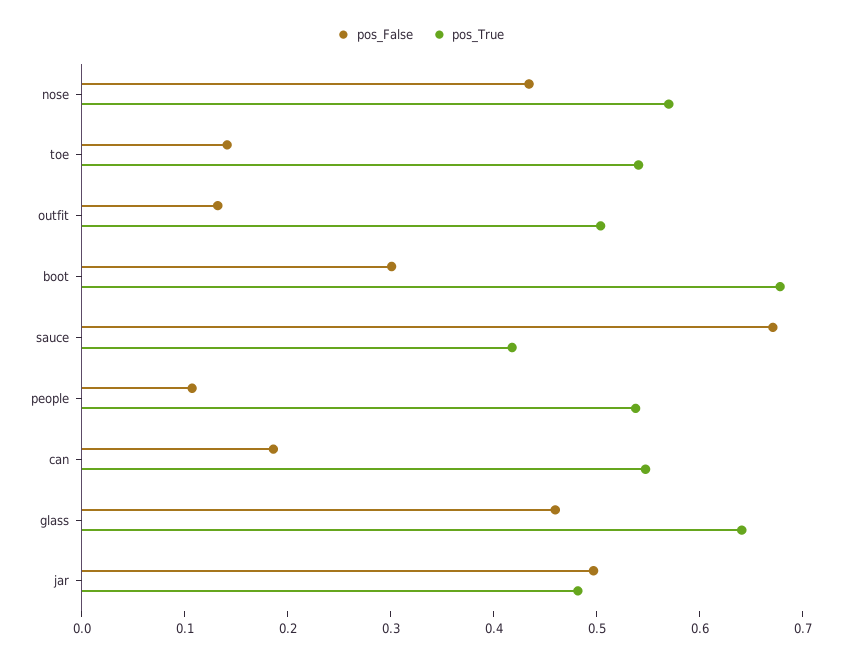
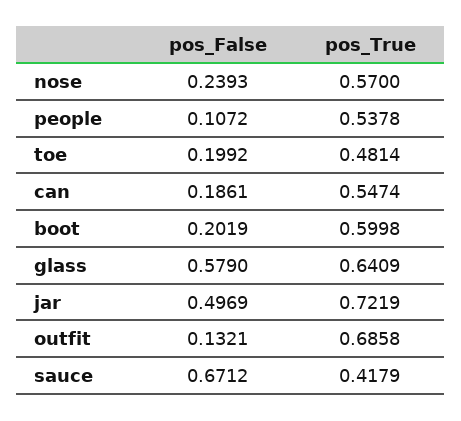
  {
    "pos_False": {
-     "nose": 0.44,
+     "nose": 0.2393,
-     "toe": 0.14,
+     "toe": 0.1992,
      "outfit": 0.1321,
-     "boot": 0.3,
+     "boot": 0.2019,
      "sauce": 0.6712,
      "people": 0.1072,
      "can": 0.1861,
-     "glass": 0.46,
+     "glass": 0.579,
      "jar": 0.4969
    },
    "pos_True": {
      "nose": 0.57,
-     "toe": 0.54,
+     "toe": 0.4814,
-     "outfit": 0.5,
+     "outfit": 0.6858,
-     "boot": 0.68,
+     "boot": 0.5998,
      "sauce": 0.4179,
      "people": 0.5378,
      "can": 0.5474,
      "glass": 0.6409,
-     "jar": 0.48
+     "jar": 0.7219
    }
  }

